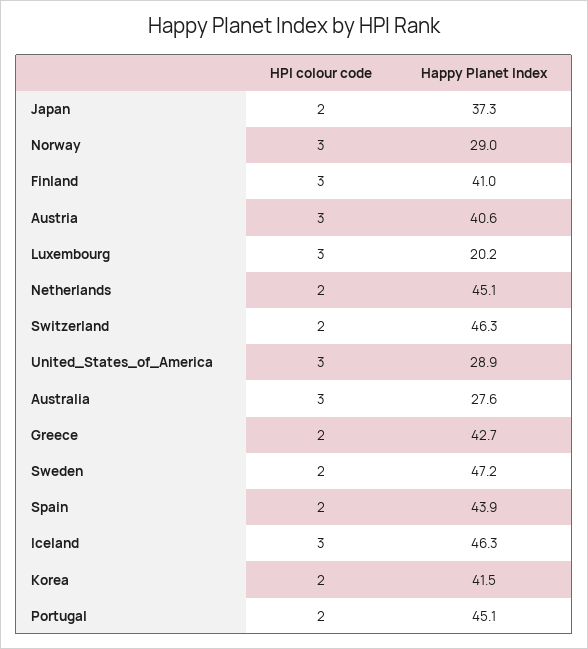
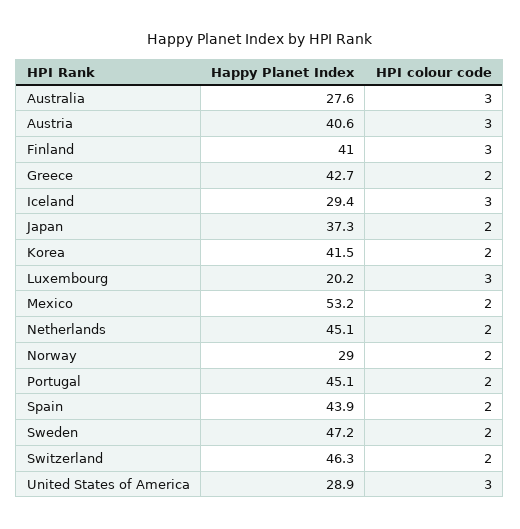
  {
    "HPI colour code": {
      "Japan": 2,
-     "Norway": 3,
+     "Norway": 2,
      "Finland": 3,
      "Austria": 3,
      "Luxembourg": 3,
      "Netherlands": 2,
      "Switzerland": 2,
      "United_States_of_America": 3,
      "Australia": 3,
      "Greece": 2,
      "Sweden": 2,
      "Spain": 2,
      "Iceland": 3,
      "Korea": 2,
-     "Portugal": 2
+     "Portugal": 2,
+     "Mexico": 2
    },
    "Happy Planet Index": {
      "Japan": 37.3,
      "Norway": 29,
      "Finland": 41,
      "Austria": 40.6,
      "Luxembourg": 20.2,
      "Netherlands": 45.1,
      "Switzerland": 46.3,
      "United_States_of_America": 28.9,
      "Australia": 27.6,
      "Greece": 42.7,
      "Sweden": 47.2,
      "Spain": 43.9,
-     "Iceland": 46.3,
+     "Iceland": 29.4,
      "Korea": 41.5,
-     "Portugal": 45.1
+     "Portugal": 45.1,
+     "Mexico": 53.2
    }
  }

